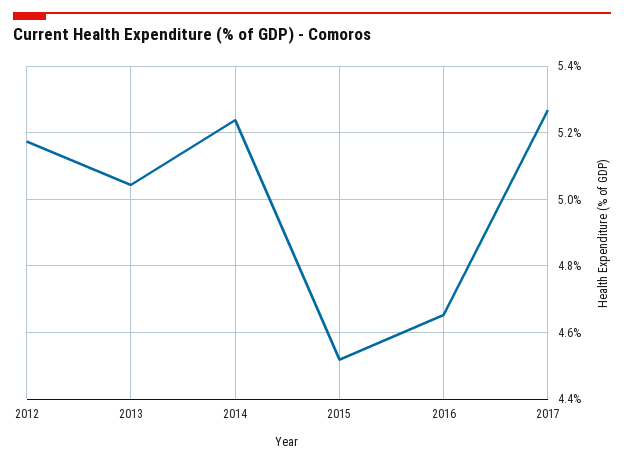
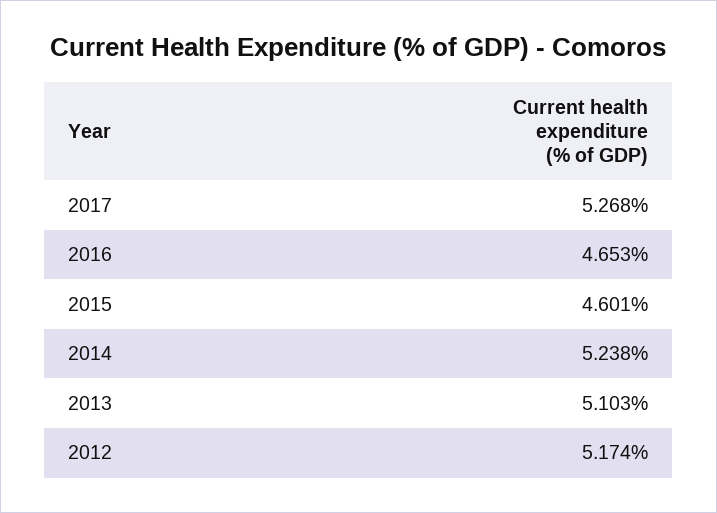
  {
    "2012": 5.174,
-   "2013": 5.04,
+   "2013": 5.103,
    "2014": 5.238,
-   "2015": 4.52,
+   "2015": 4.601,
    "2016": 4.653,
    "2017": 5.268
  }

